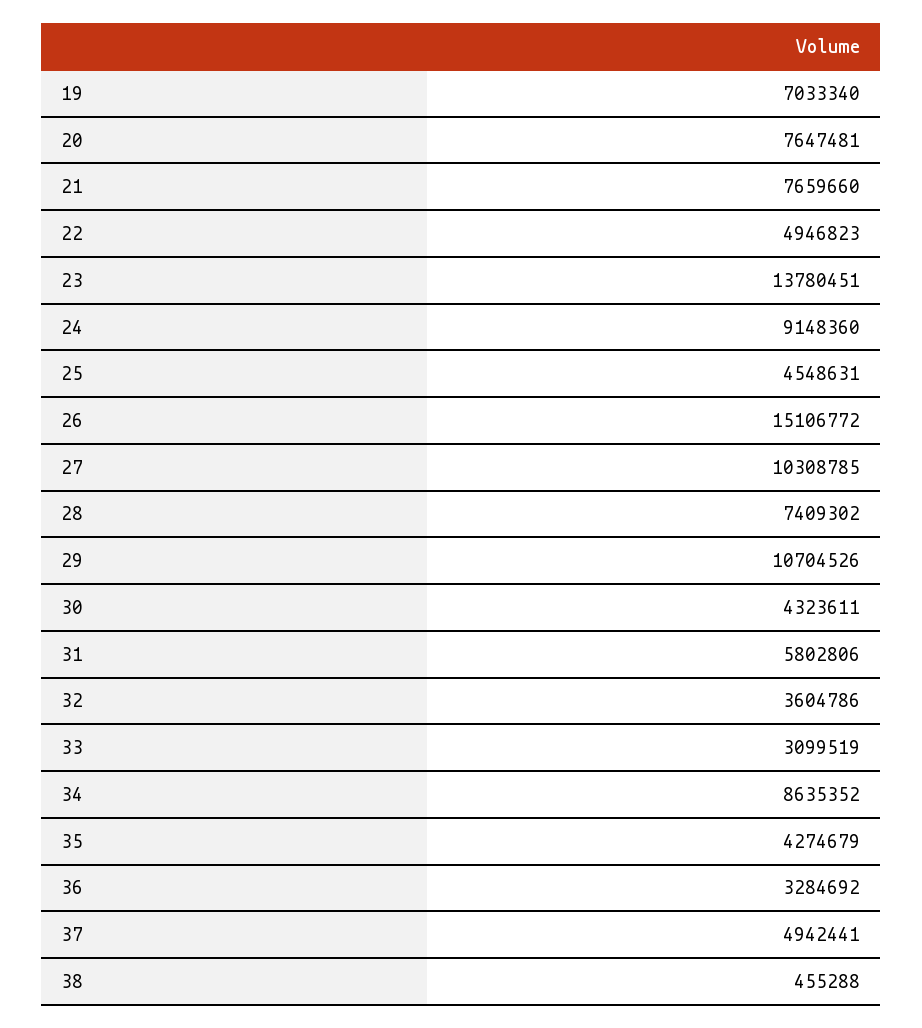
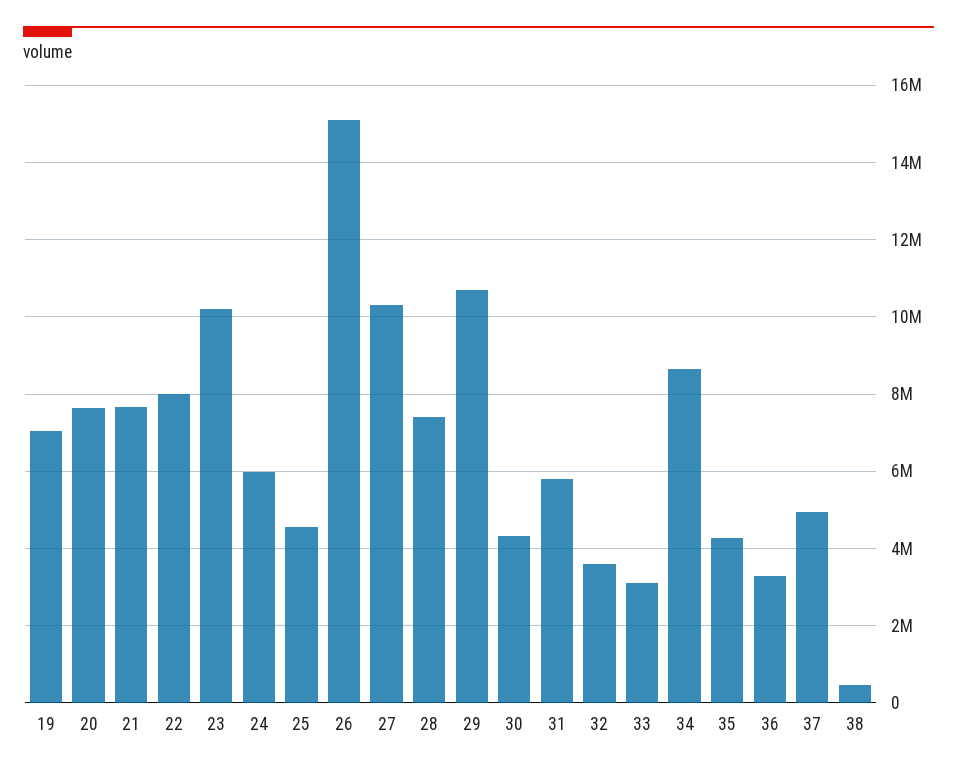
  {
    "19": 7033340,
    "20": 7647481,
    "21": 7659660,
-   "22": 4946823,
+   "22": 8000000,
-   "23": 13780451,
+   "23": 10200000,
-   "24": 9148360,
+   "24": 6000000,
    "25": 4548631,
    "26": 15106772,
    "27": 10308785,
    "28": 7409302,
    "29": 10704526,
    "30": 4323611,
    "31": 5802806,
    "32": 3604786,
    "33": 3099519,
    "34": 8635352,
    "35": 4274679,
    "36": 3284692,
    "37": 4942441,
    "38": 455288
  }

